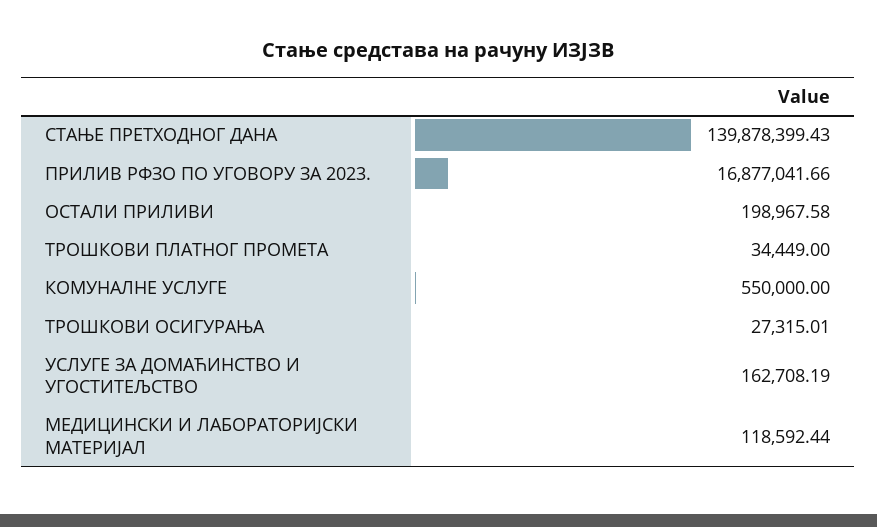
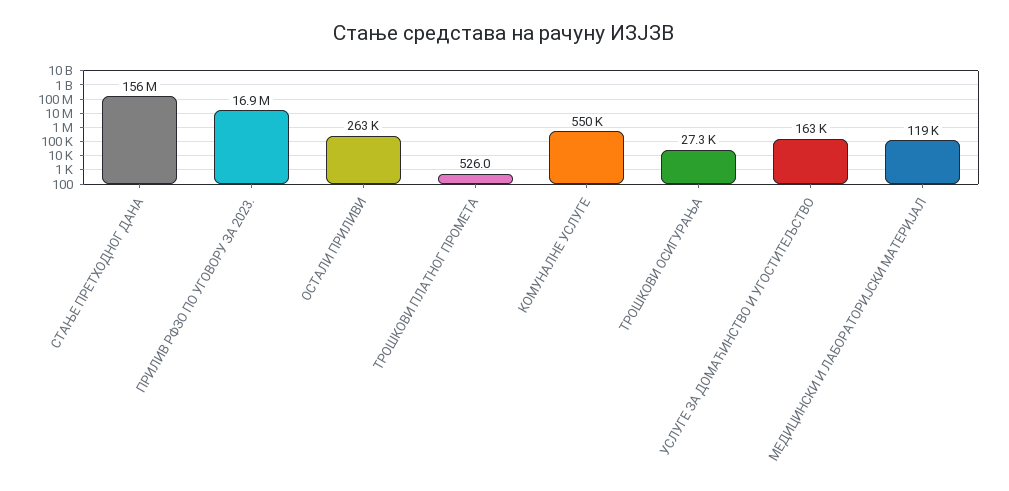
  {
-   "СТАЊЕ ПРЕТХОДНОГ ДАНА": 139878399.43,
+   "СТАЊЕ ПРЕТХОДНОГ ДАНА": 156000000,
    "ПРИЛИВ РФЗО ПО УГОВОРУ ЗА 2023.": 16877041.66,
-   "ОСТАЛИ ПРИЛИВИ": 198967.58,
+   "ОСТАЛИ ПРИЛИВИ": 263000,
-   "ТРОШКОВИ ПЛАТНОГ ПРОМЕТА": 34449,
+   "ТРОШКОВИ ПЛАТНОГ ПРОМЕТА": 526,
    "КОМУНАЛНЕ УСЛУГЕ": 550000,
    "ТРОШКОВИ ОСИГУРАЊА": 27315.01,
    "УСЛУГЕ ЗА ДОМАЋИНСТВО И УГОСТИТЕЉСТВО": 162708.19,
    "МЕДИЦИНСКИ И ЛАБОРАТОРИЈСКИ МАТЕРИЈАЛ": 118592.44
  }

